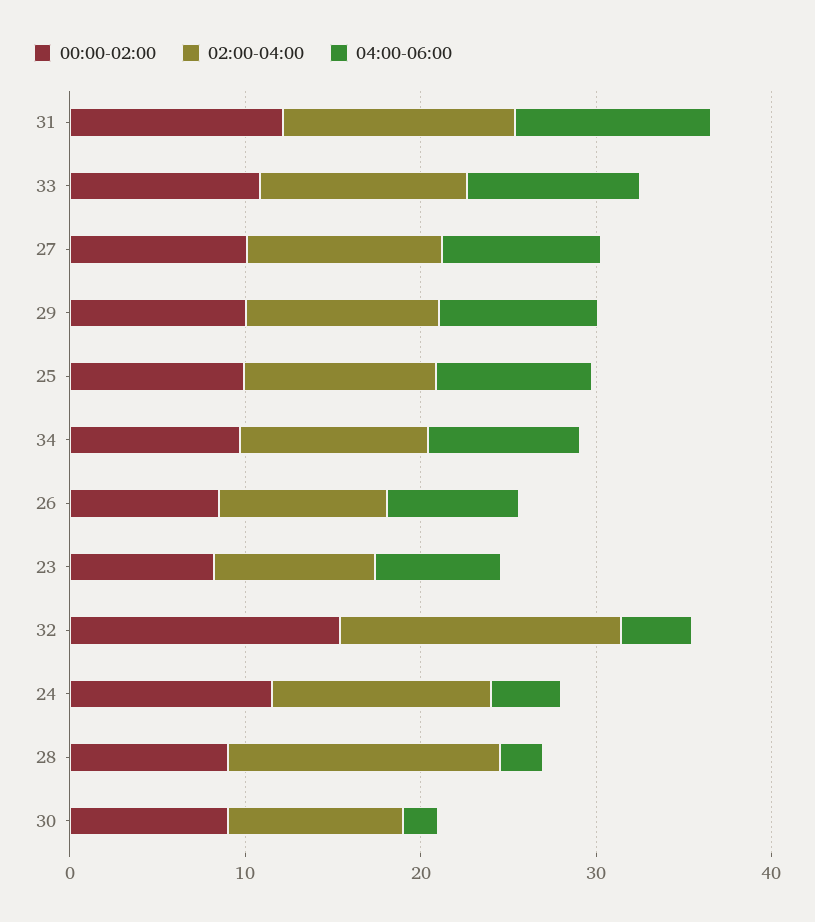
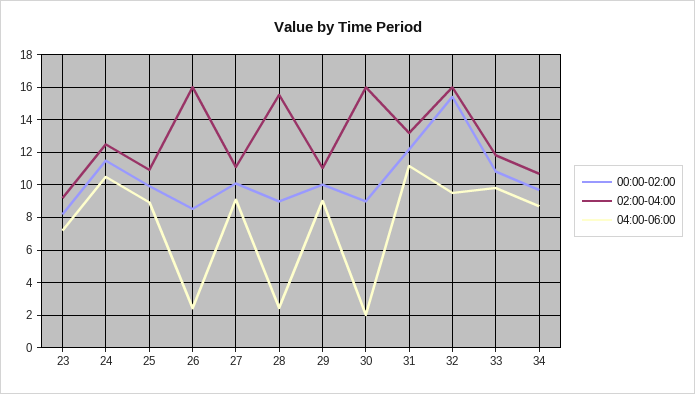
  {
    "00:00-02:00": {
      "31": 12,
      "33": 11,
      "27": 10,
      "29": 10,
      "25": 10,
      "34": 9.5,
      "26": 8.5,
      "23": 8,
      "32": 15.5,
      "24": 11.5,
      "28": 9,
      "30": 9
    },
    "02:00-04:00": {
      "31": 13,
      "33": 12,
      "27": 11,
      "29": 11,
      "25": 11,
      "34": 10.5,
-     "26": 10,
+     "26": 16,
      "23": 9,
      "32": 16,
      "24": 12.5,
      "28": 15.5,
-     "30": 10
+     "30": 16
    },
    "04:00-06:00": {
      "31": 11,
      "33": 10,
      "27": 9,
      "29": 9,
      "25": 9,
      "34": 8.5,
-     "26": 8,
+     "26": 2.5,
      "23": 7,
-     "32": 4,
+     "32": 9.5,
-     "24": 4,
+     "24": 10.5,
      "28": 2.5,
      "30": 2
    }
  }

